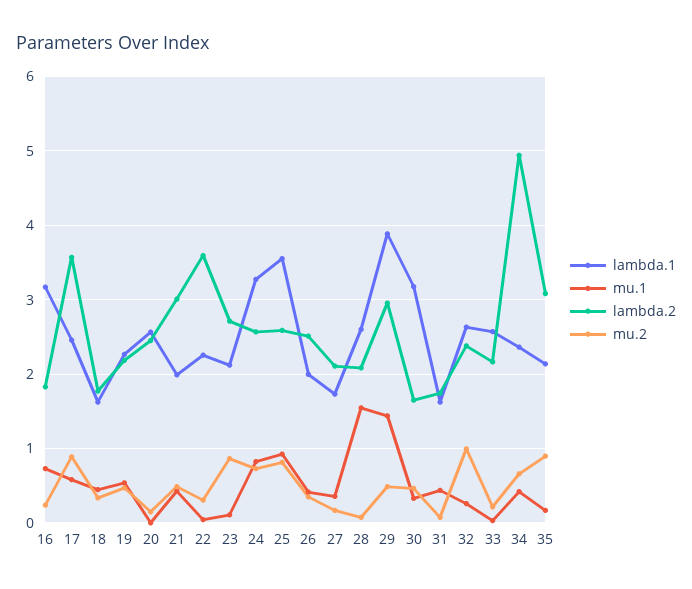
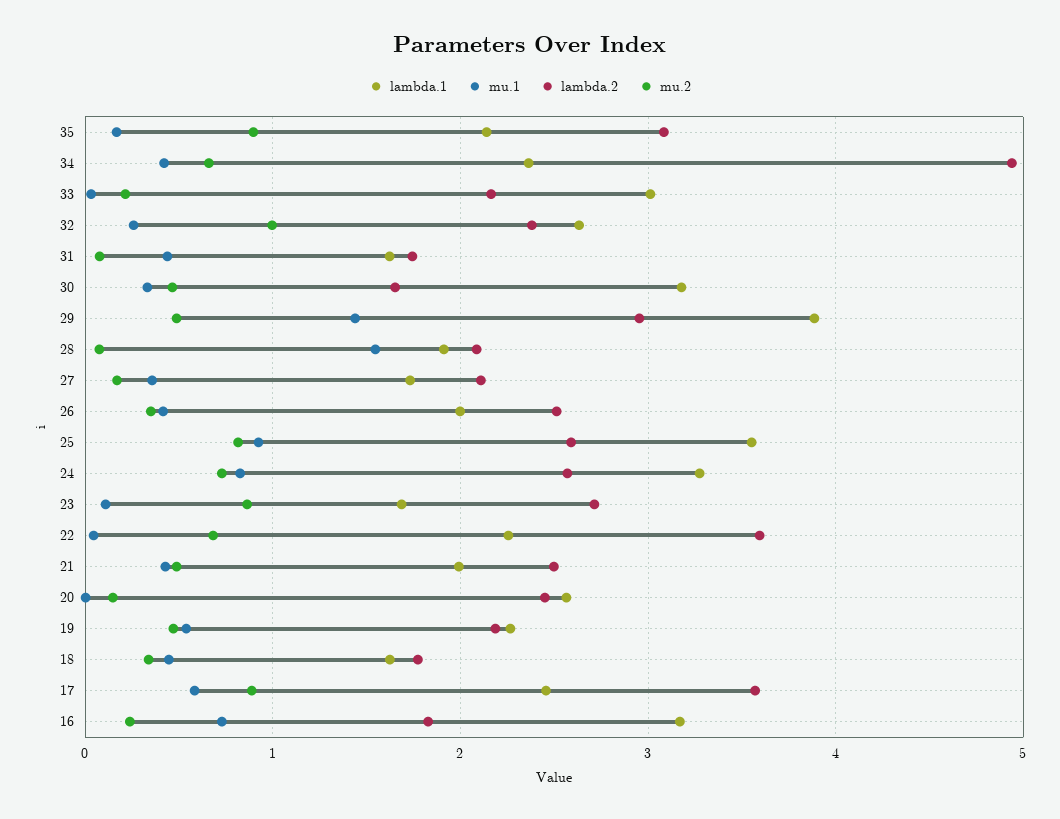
  {
    "lambda.1": {
      "16": 3.2,
      "17": 2.5,
      "18": 1.6,
      "19": 2.3,
      "20": 2.6,
      "21": 2,
      "22": 2.3,
-     "23": 2.1,
+     "23": 1.7,
      "24": 3.3,
      "25": 3.6,
      "26": 2,
      "27": 1.7,
-     "28": 2.6,
+     "28": 1.9,
      "29": 3.9,
      "30": 3.2,
      "31": 1.6,
      "32": 2.6,
-     "33": 2.6,
+     "33": 3,
      "34": 2.4,
      "35": 2.1
    },
    "mu.1": {
      "16": 0.7,
      "17": 0.6,
      "18": 0.4,
      "19": 0.5,
      "20": 0,
      "21": 0.4,
      "22": 0,
      "23": 0.1,
      "24": 0.8,
      "25": 0.9,
      "26": 0.4,
      "27": 0.4,
      "28": 1.5,
      "29": 1.4,
      "30": 0.3,
      "31": 0.4,
      "32": 0.3,
      "33": 0,
      "34": 0.4,
      "35": 0.2
    },
    "lambda.2": {
      "16": 1.8,
      "17": 3.6,
      "18": 1.8,
      "19": 2.2,
      "20": 2.5,
-     "21": 3,
+     "21": 2.5,
      "22": 3.6,
      "23": 2.7,
      "24": 2.6,
      "25": 2.6,
      "26": 2.5,
      "27": 2.1,
      "28": 2.1,
      "29": 3,
      "30": 1.7,
      "31": 1.7,
      "32": 2.4,
      "33": 2.2,
      "34": 4.9,
      "35": 3.1
    },
    "mu.2": {
      "16": 0.2,
      "17": 0.9,
      "18": 0.3,
      "19": 0.5,
      "20": 0.1,
      "21": 0.5,
-     "22": 0.3,
+     "22": 0.7,
      "23": 0.9,
      "24": 0.7,
      "25": 0.8,
      "26": 0.4,
      "27": 0.2,
      "28": 0.1,
      "29": 0.5,
      "30": 0.5,
      "31": 0.1,
      "32": 1,
      "33": 0.2,
      "34": 0.7,
      "35": 0.9
    }
  }

